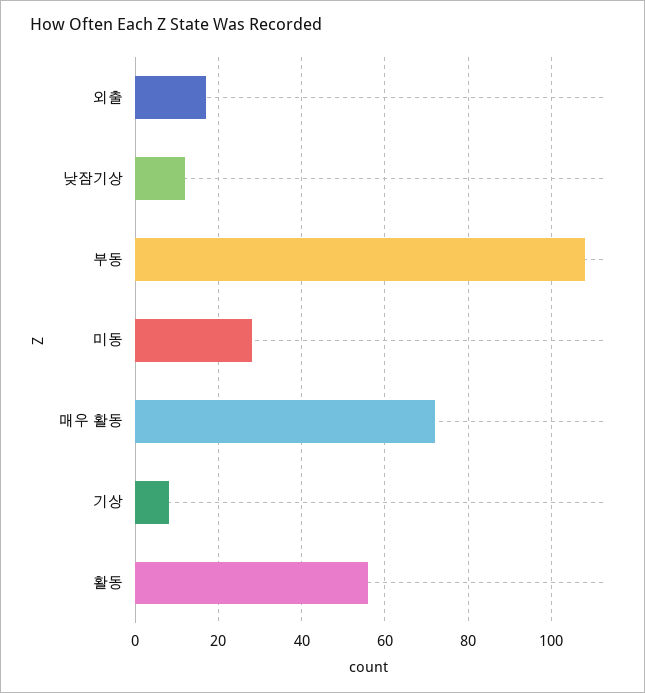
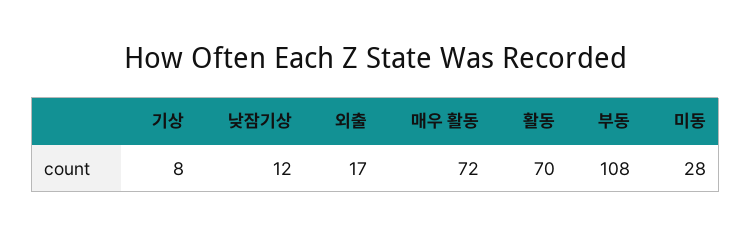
  {
    "외출": 17,
    "낮잠기상": 12,
    "부동": 108,
    "미동": 28,
    "매우 활동": 72,
    "기상": 8,
-   "활동": 55
+   "활동": 70
  }

